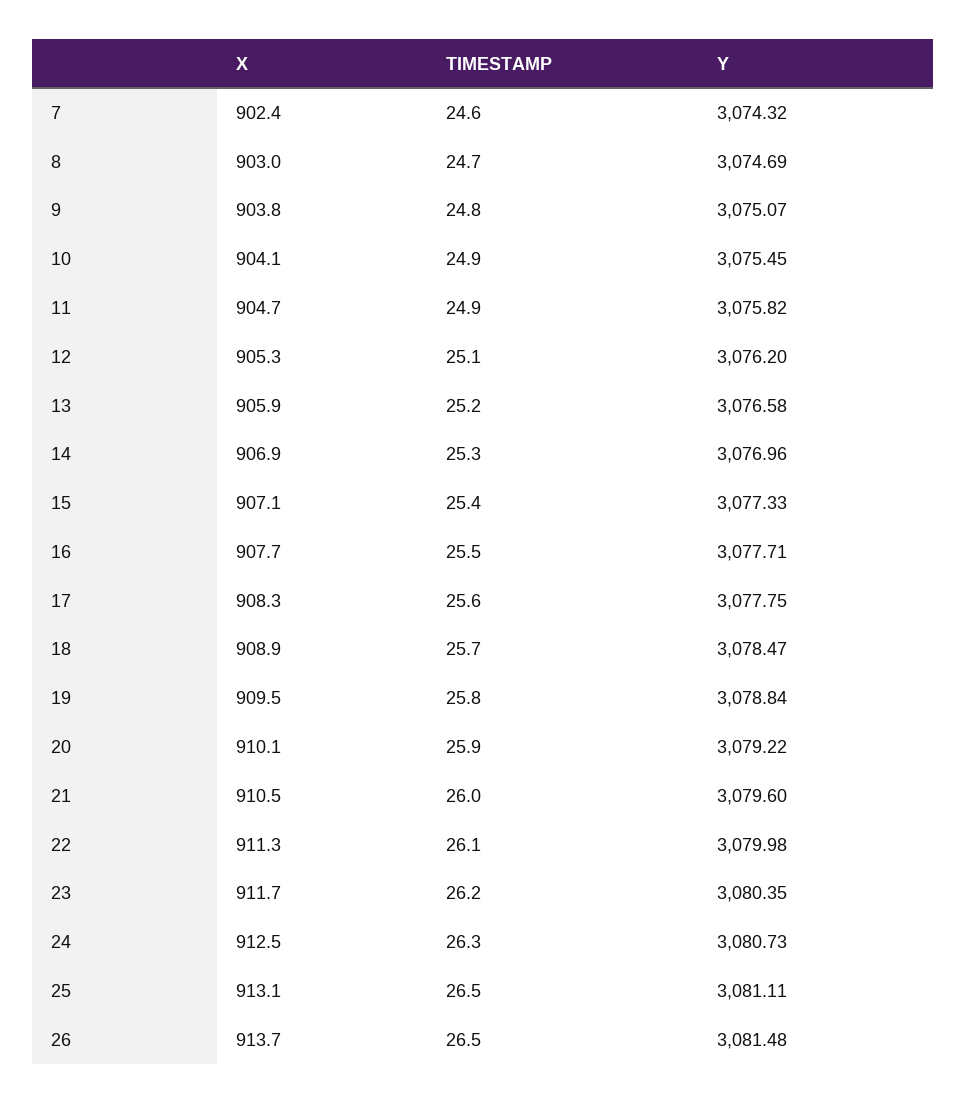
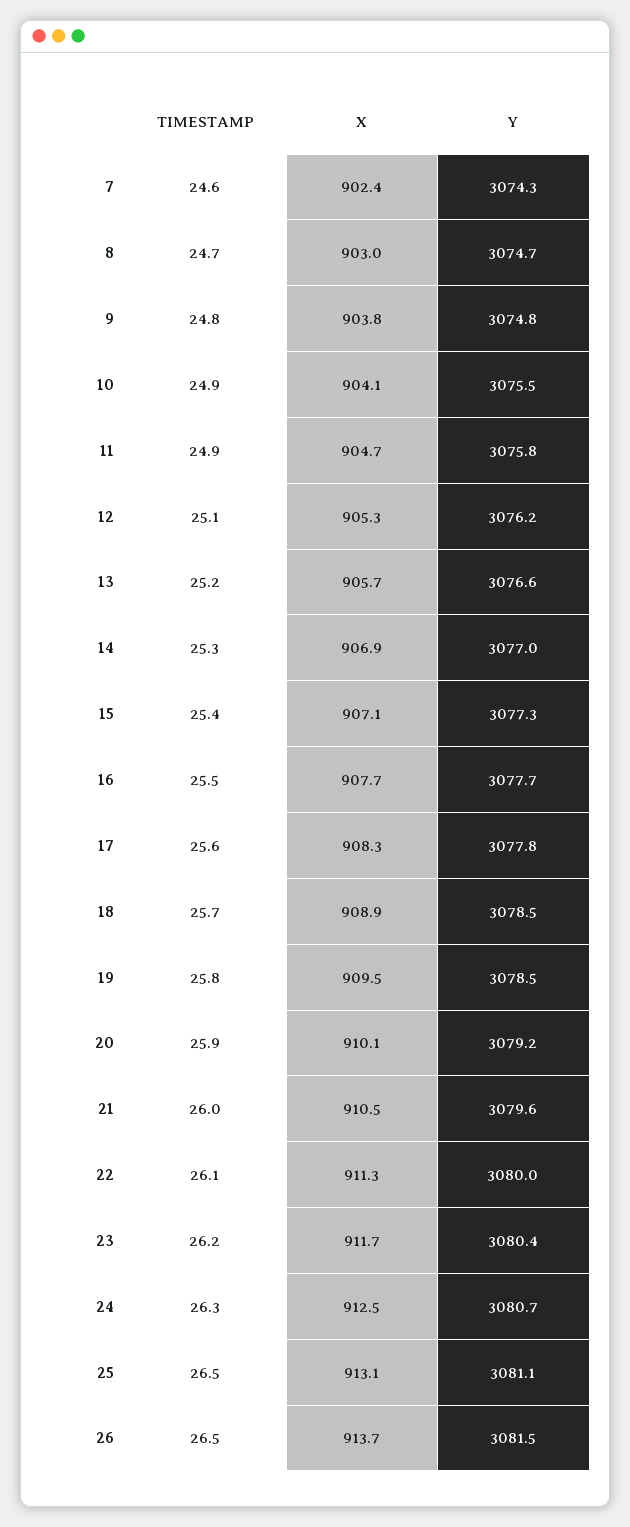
  {
    "X": {
      "7": 902.4,
      "8": 903,
      "9": 903.8,
      "10": 904.1,
      "11": 904.7,
      "12": 905.3,
-     "13": 905.9,
+     "13": 905.7,
      "14": 906.9,
      "15": 907.1,
      "16": 907.7,
      "17": 908.3,
      "18": 908.9,
      "19": 909.5,
      "20": 910.1,
      "21": 910.5,
      "22": 911.3,
      "23": 911.7,
      "24": 912.5,
      "25": 913.1,
      "26": 913.7
    },
    "TIMESTAMP": {
      "7": 24.6,
      "8": 24.7,
      "9": 24.8,
      "10": 24.9,
      "11": 24.9,
      "12": 25.1,
      "13": 25.2,
      "14": 25.3,
      "15": 25.4,
      "16": 25.5,
      "17": 25.6,
      "18": 25.7,
      "19": 25.8,
      "20": 25.9,
      "21": 26,
      "22": 26.1,
      "23": 26.2,
      "24": 26.3,
      "25": 26.5,
      "26": 26.5
    },
    "Y": {
      "7": 3074.32,
      "8": 3074.69,
-     "9": 3075.07,
+     "9": 3074.8,
      "10": 3075.45,
      "11": 3075.82,
      "12": 3076.2,
      "13": 3076.58,
      "14": 3076.96,
      "15": 3077.33,
      "16": 3077.71,
      "17": 3077.75,
      "18": 3078.47,
-     "19": 3078.84,
+     "19": 3078.5,
      "20": 3079.22,
      "21": 3079.6,
      "22": 3079.98,
      "23": 3080.35,
      "24": 3080.73,
      "25": 3081.11,
      "26": 3081.48
    }
  }

